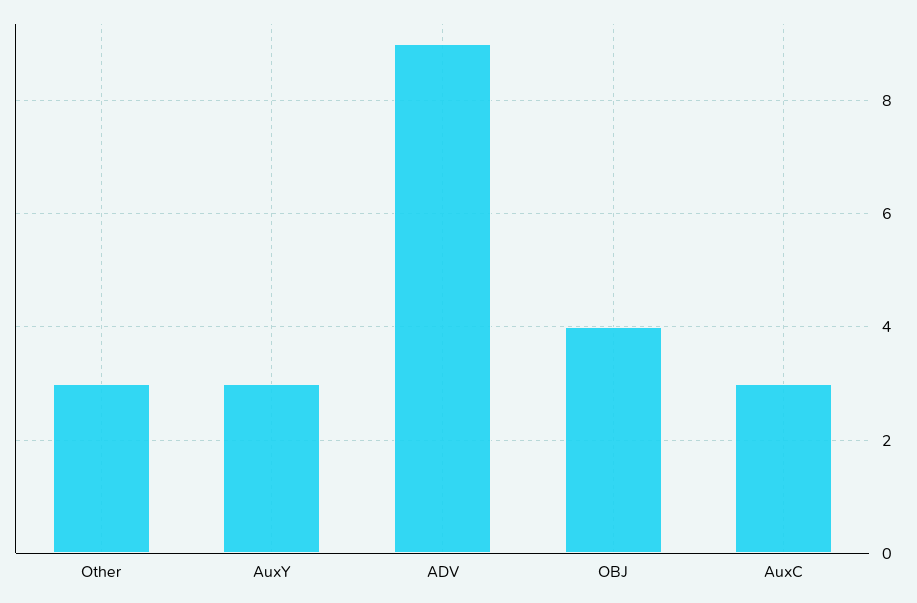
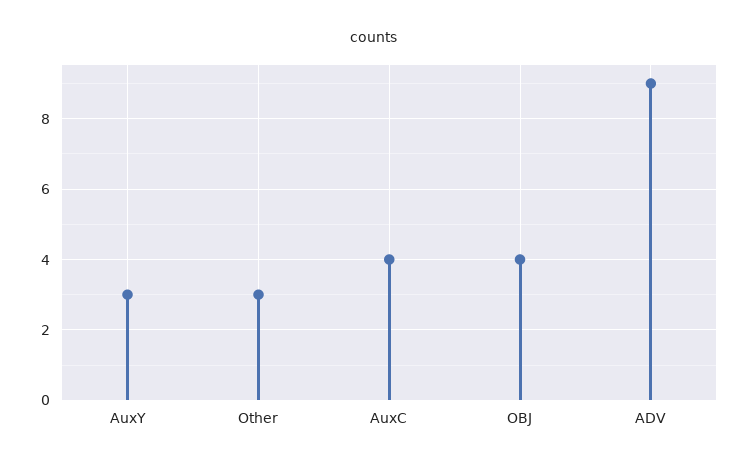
  {
    "Other": 3,
    "AuxY": 3,
    "ADV": 9,
    "OBJ": 4,
-   "AuxC": 3
+   "AuxC": 4
  }

